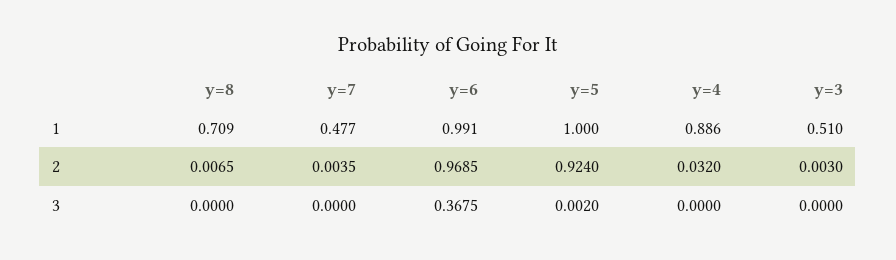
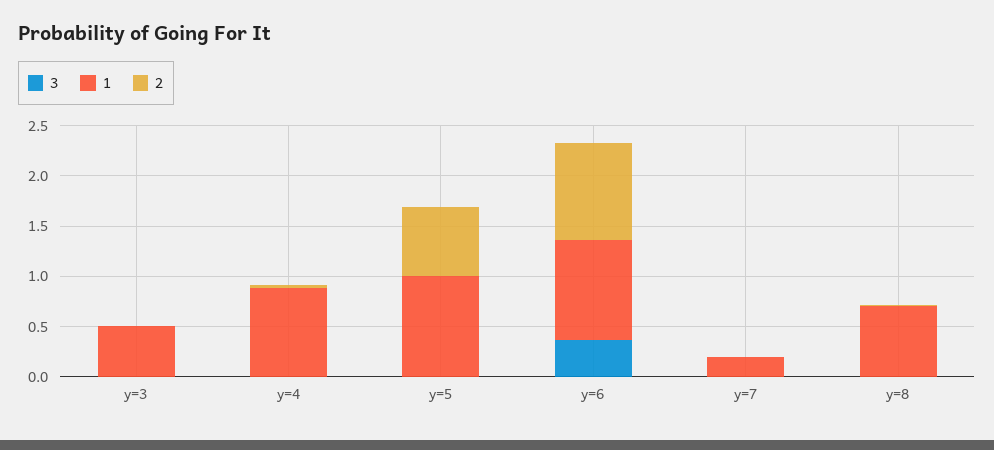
  {
    "1": {
      "y=8": 0.709,
-     "y=7": 0.477,
+     "y=7": 0.2,
      "y=6": 0.991,
      "y=5": 1,
      "y=4": 0.886,
      "y=3": 0.51
    },
    "2": {
      "y=8": 0.0065,
      "y=7": 0.0035,
      "y=6": 0.9685,
-     "y=5": 0.924,
+     "y=5": 0.7,
      "y=4": 0.032,
      "y=3": 0.003
    },
    "3": {
      "y=8": 0,
      "y=7": 0,
      "y=6": 0.3675,
      "y=5": 0.002,
      "y=4": 0,
      "y=3": 0
    }
  }

